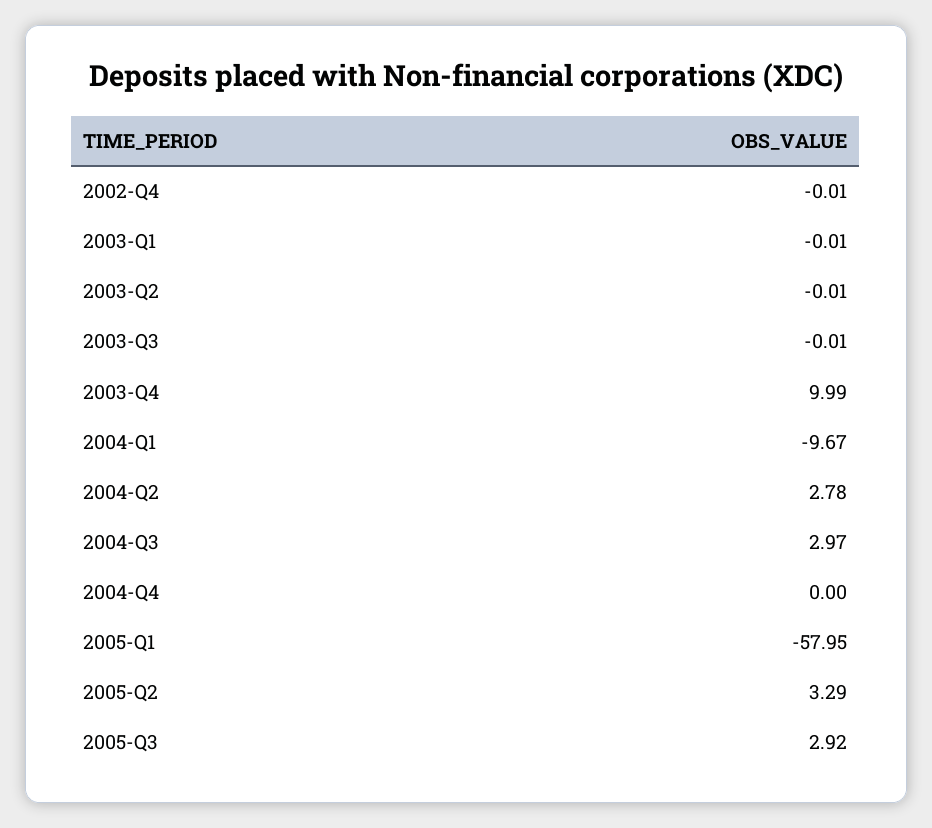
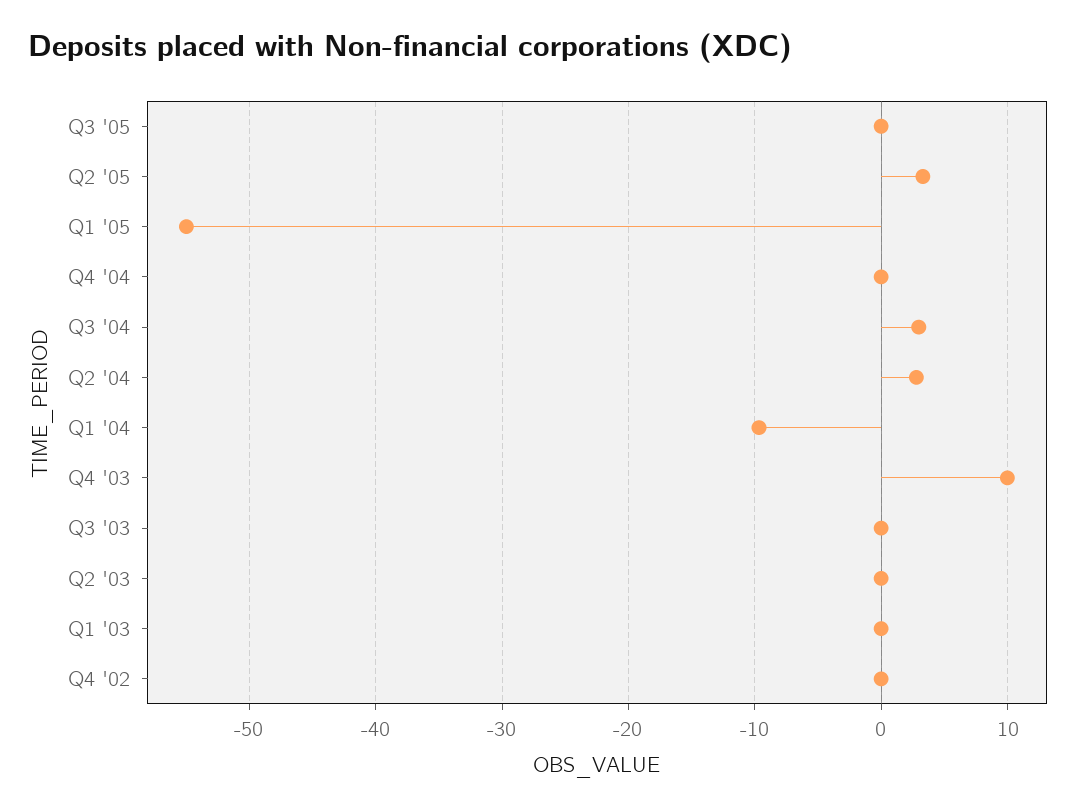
  {
    "2002-Q4": -0.01,
    "2003-Q1": -0.01,
    "2003-Q2": -0.01,
    "2003-Q3": -0.01,
    "2003-Q4": 9.99,
    "2004-Q1": -9.67,
    "2004-Q2": 2.78,
    "2004-Q3": 2.97,
    "2004-Q4": 0,
-   "2005-Q1": -57.95,
+   "2005-Q1": -55,
    "2005-Q2": 3.29,
-   "2005-Q3": 2.92
+   "2005-Q3": 0
  }

